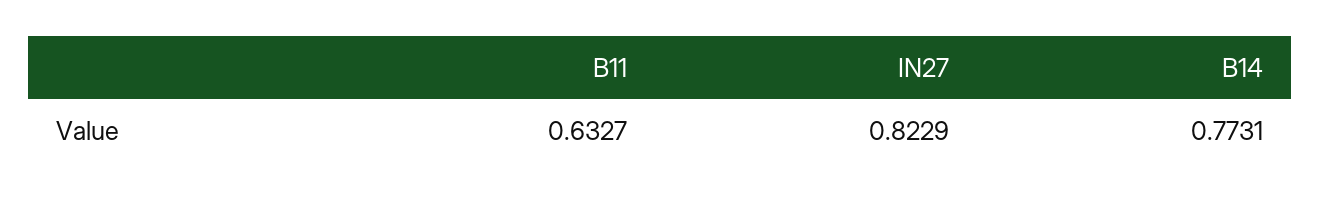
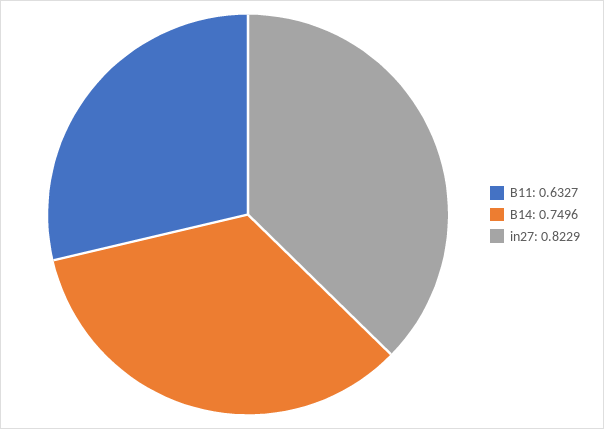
  {
    "B11": 0.6327,
    "IN27": 0.8229,
-   "B14": 0.7731
+   "B14": 0.7496
  }

